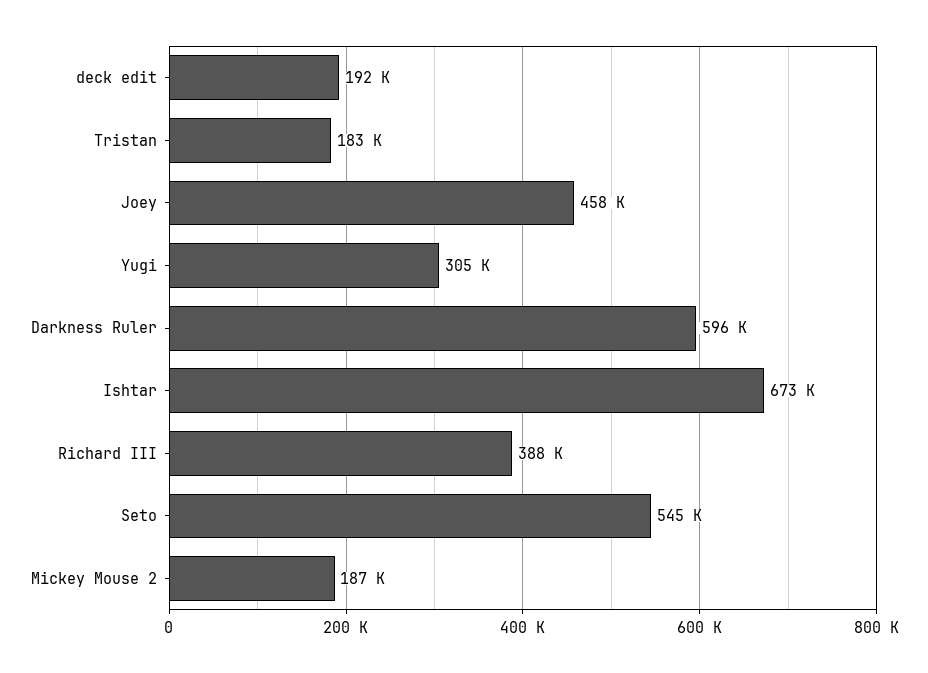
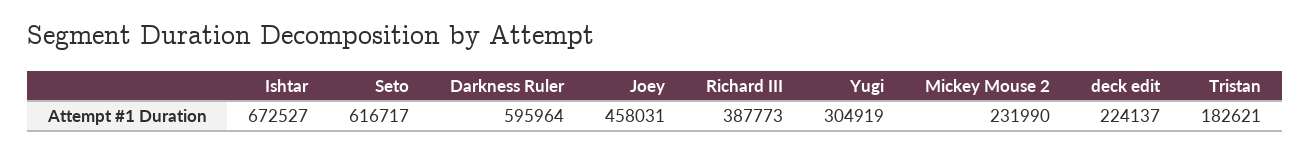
  {
-   "deck edit": 192000,
+   "deck edit": 224137,
    "Tristan": 182621,
    "Joey": 458031,
    "Yugi": 304919,
    "Darkness Ruler": 595964,
    "Ishtar": 672527,
    "Richard III": 387773,
-   "Seto": 545000,
+   "Seto": 616717,
-   "Mickey Mouse 2": 187000
+   "Mickey Mouse 2": 231990
  }

